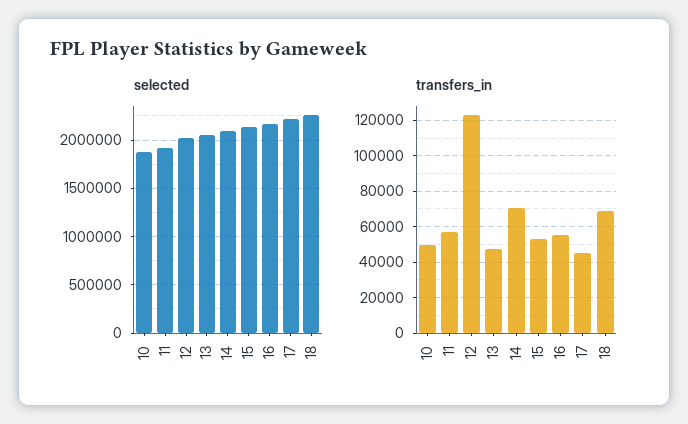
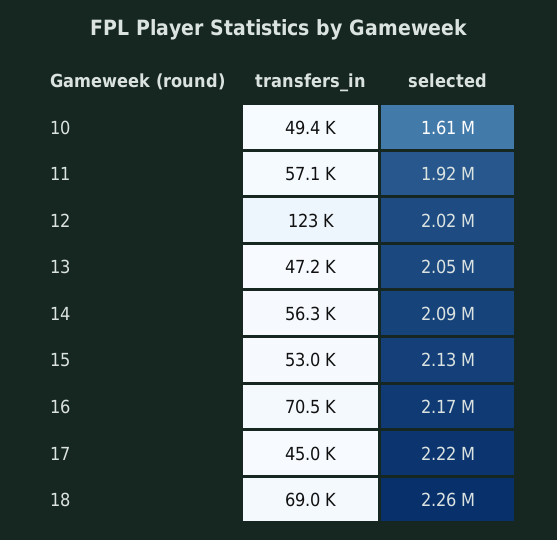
  {
    "selected": {
-     "10": 1900000,
+     "10": 1610000,
      "11": 1920000,
      "12": 2020000,
      "13": 2050000,
      "14": 2090000,
      "15": 2130000,
      "16": 2170000,
      "17": 2220000,
      "18": 2260000
    },
    "transfers_in": {
      "10": 49400,
      "11": 57100,
      "12": 123000,
      "13": 47200,
-     "14": 70000,
+     "14": 56300,
      "15": 53000,
-     "16": 55000,
+     "16": 70500,
      "17": 45000,
      "18": 69000
    }
  }

